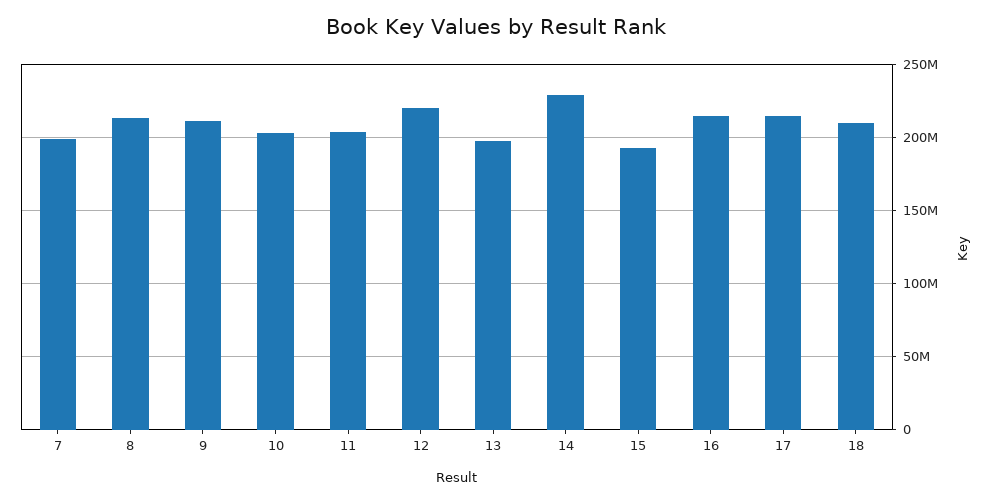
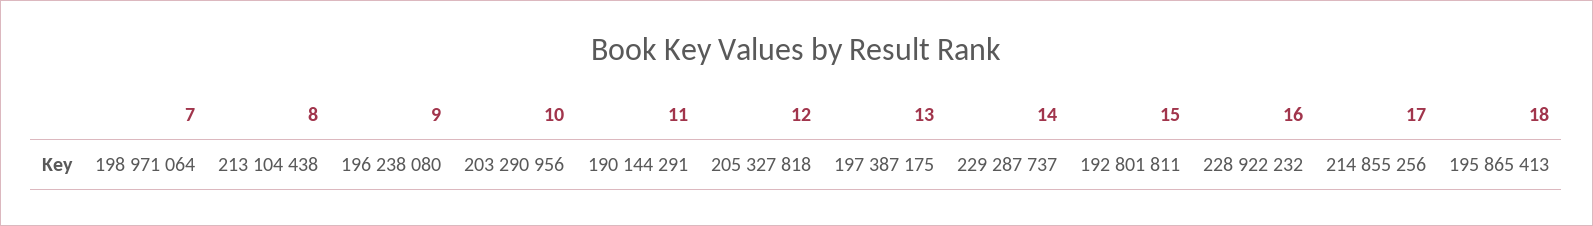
  {
    "7": 198971064,
    "8": 213104438,
-   "9": 210000000,
+   "9": 196238080,
    "10": 203290956,
-   "11": 205000000,
+   "11": 190144291,
-   "12": 220000000,
+   "12": 205327818,
    "13": 197387175,
    "14": 229287737,
    "15": 192801811,
-   "16": 215000000,
+   "16": 228922232,
    "17": 214855256,
-   "18": 210000000
+   "18": 195865413
  }

